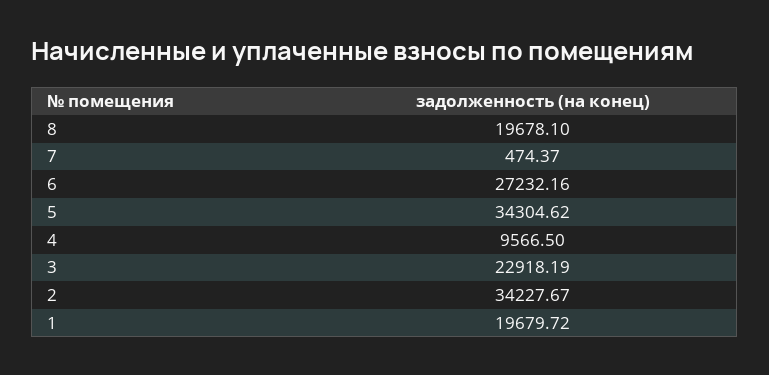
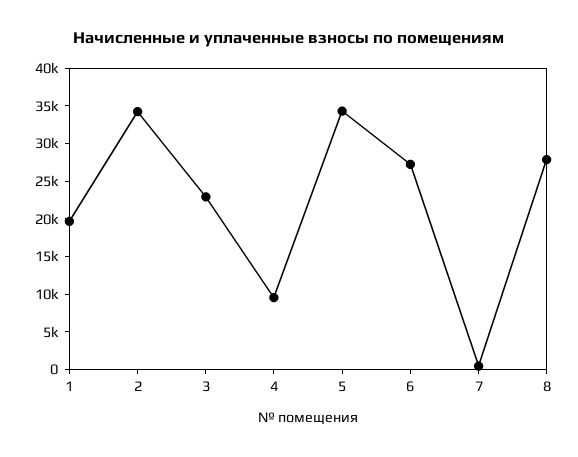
  {
-   "8": 19678.1,
+   "8": 27500,
    "7": 474.37,
    "6": 27232.16,
    "5": 34304.62,
    "4": 9566.5,
    "3": 22918.19,
    "2": 34227.67,
    "1": 19679.72
  }

